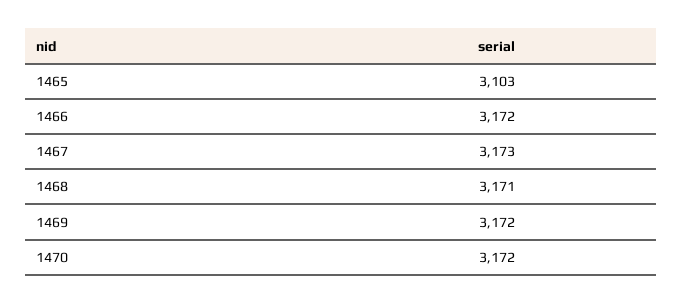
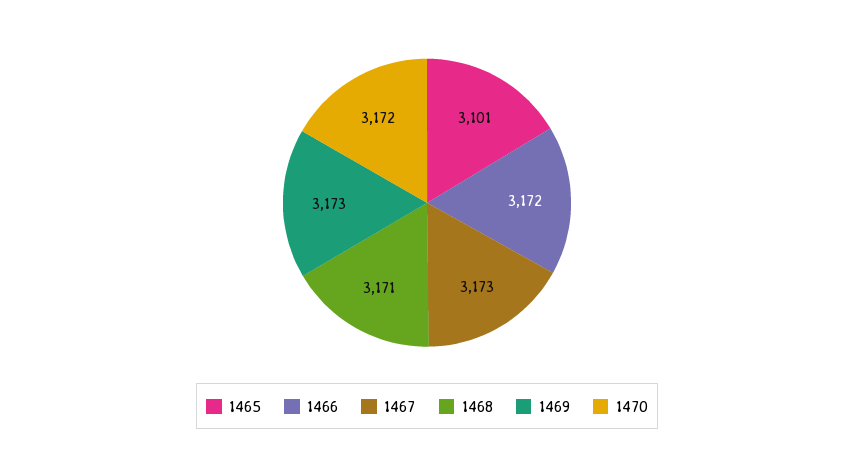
  {
-   "1465": 3103,
+   "1465": 3101,
    "1466": 3172,
    "1467": 3173,
    "1468": 3171,
-   "1469": 3172,
+   "1469": 3173,
    "1470": 3172
  }

